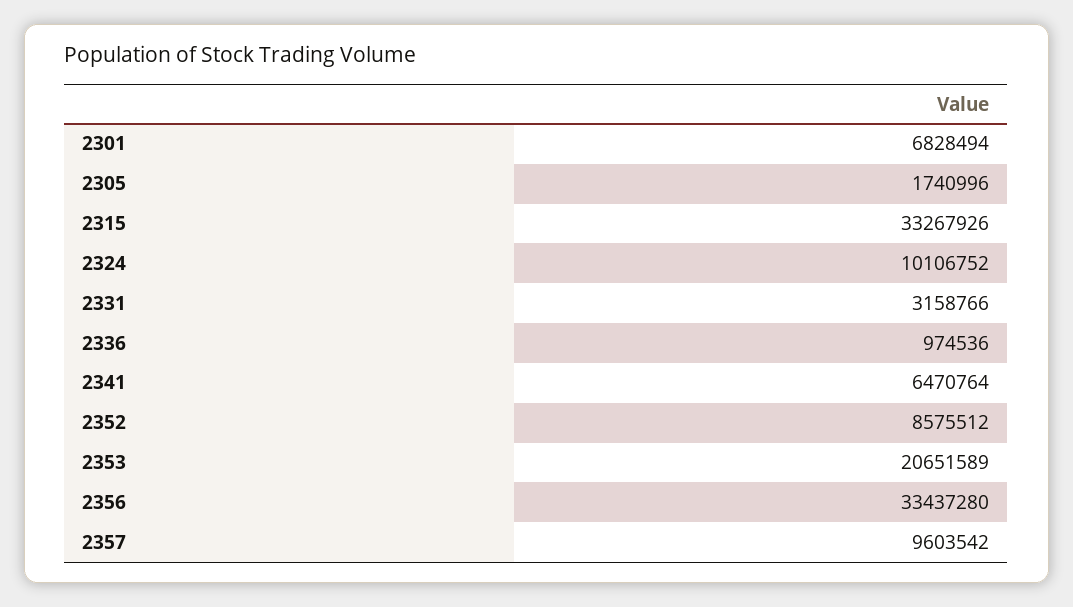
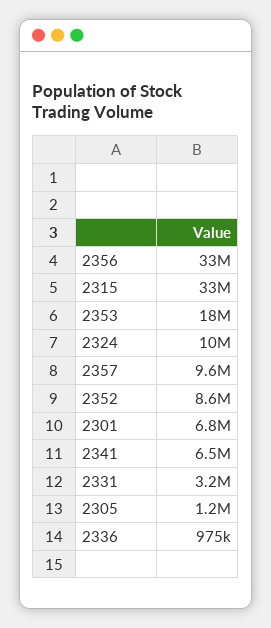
  {
    "2301": 6828494,
-   "2305": 1740996,
+   "2305": 1200000,
    "2315": 33267926,
    "2324": 10106752,
    "2331": 3158766,
    "2336": 974536,
    "2341": 6470764,
    "2352": 8575512,
-   "2353": 20651589,
+   "2353": 18000000,
    "2356": 33437280,
    "2357": 9603542
  }

